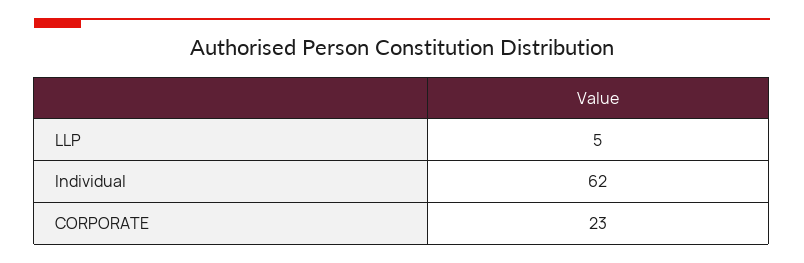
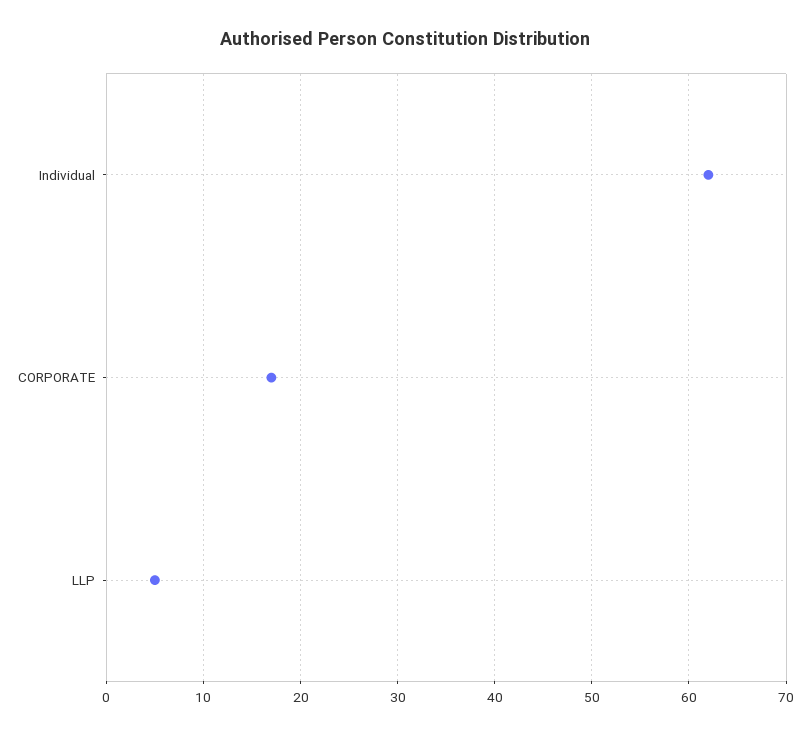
  {
    "LLP": 5,
    "Individual": 62,
-   "CORPORATE": 23
+   "CORPORATE": 17
  }

